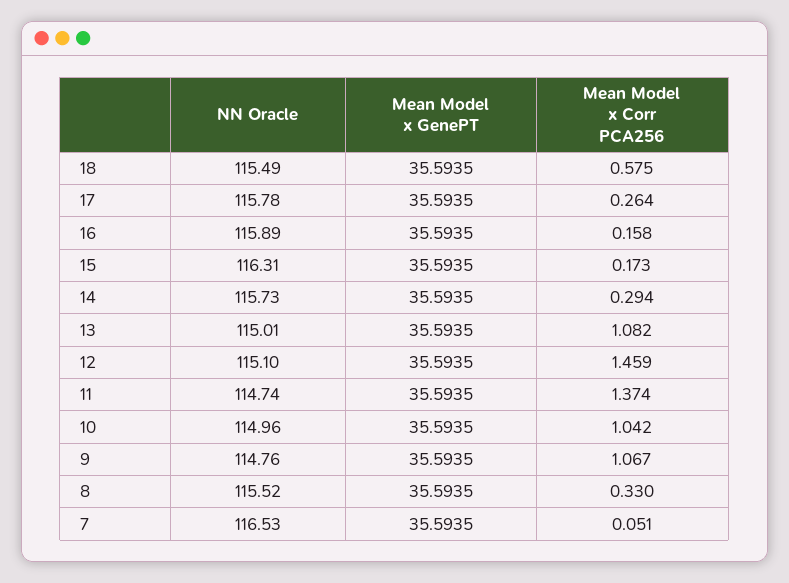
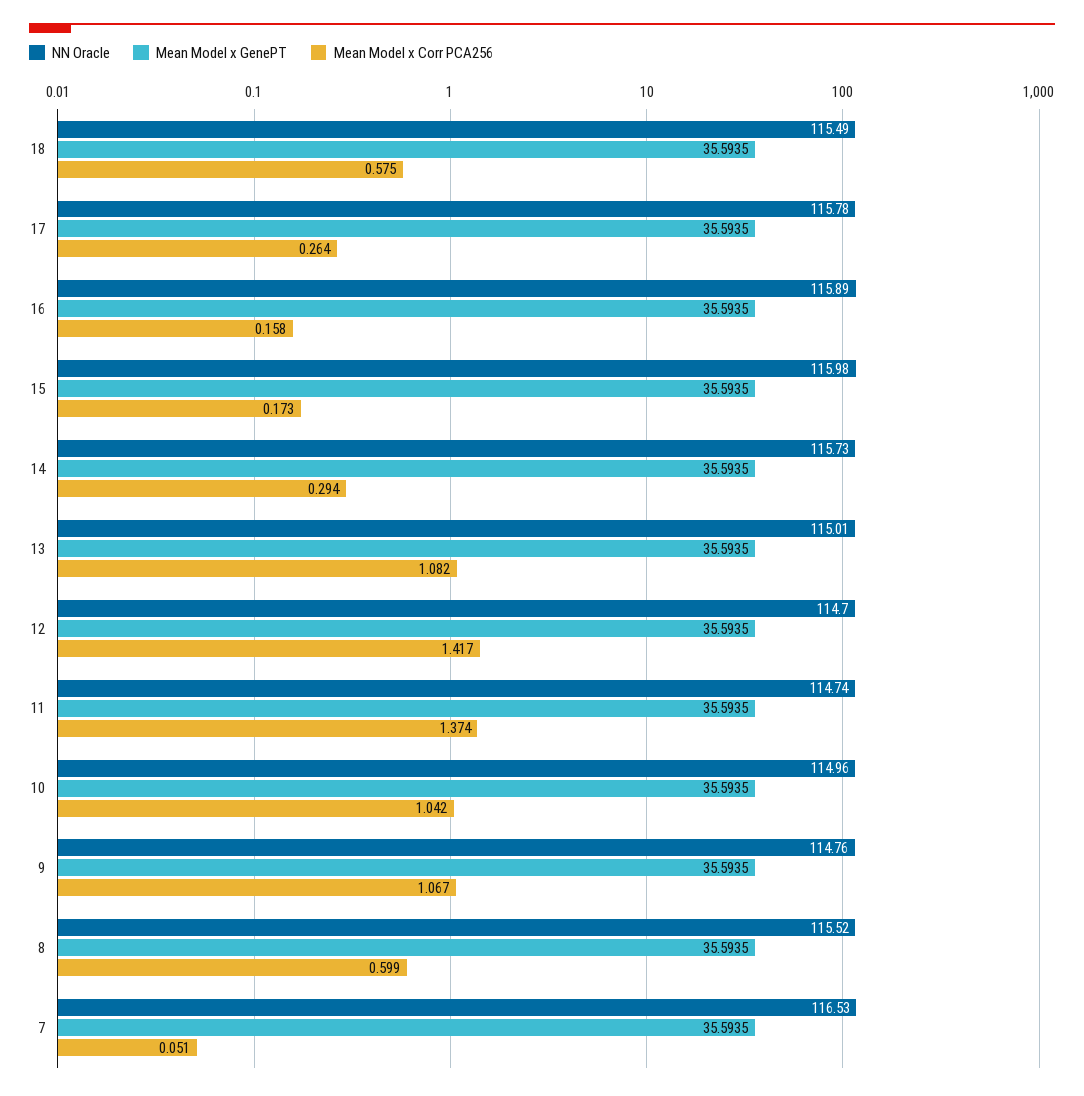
  {
    "NN Oracle": {
      "18": 115.49,
      "17": 115.78,
      "16": 115.89,
-     "15": 116.31,
+     "15": 115.98,
      "14": 115.73,
      "13": 115.01,
-     "12": 115.1,
+     "12": 114.7,
      "11": 114.74,
      "10": 114.96,
      "9": 114.76,
      "8": 115.52,
      "7": 116.53
    },
    "Mean Model x GenePT": {
      "18": 35.5935,
      "17": 35.5935,
      "16": 35.5935,
      "15": 35.5935,
      "14": 35.5935,
      "13": 35.5935,
      "12": 35.5935,
      "11": 35.5935,
      "10": 35.5935,
      "9": 35.5935,
      "8": 35.5935,
      "7": 35.5935
    },
    "Mean Model x Corr PCA256": {
      "18": 0.575,
      "17": 0.264,
      "16": 0.158,
      "15": 0.173,
      "14": 0.294,
      "13": 1.082,
-     "12": 1.459,
+     "12": 1.417,
      "11": 1.374,
      "10": 1.042,
      "9": 1.067,
-     "8": 0.33,
+     "8": 0.599,
      "7": 0.051
    }
  }

